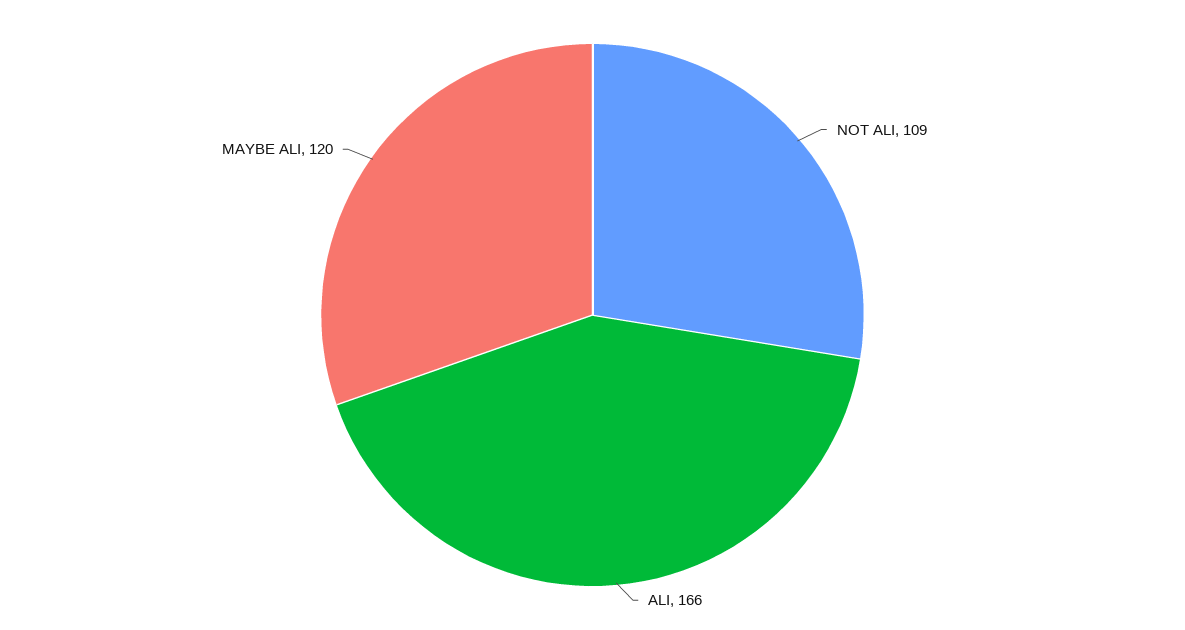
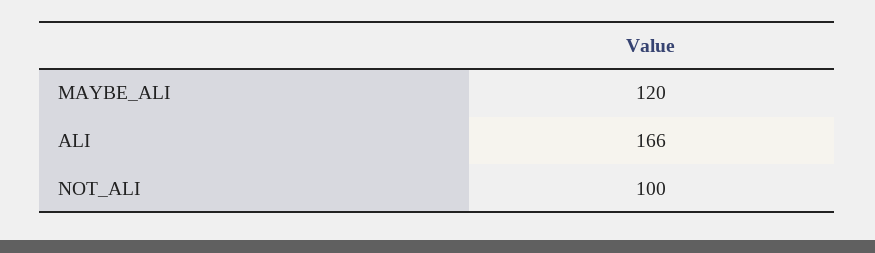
  {
-   "NOT ALI": 109,
+   "NOT ALI": 100,
    "ALI": 166,
    "MAYBE ALI": 120
  }

